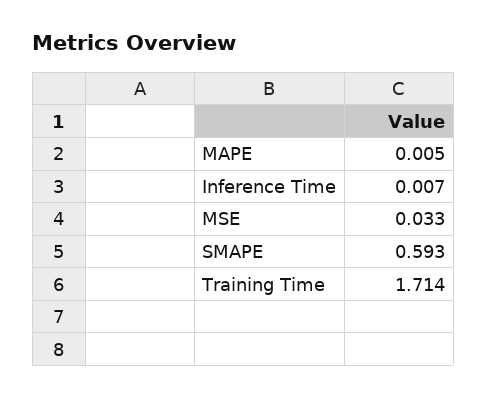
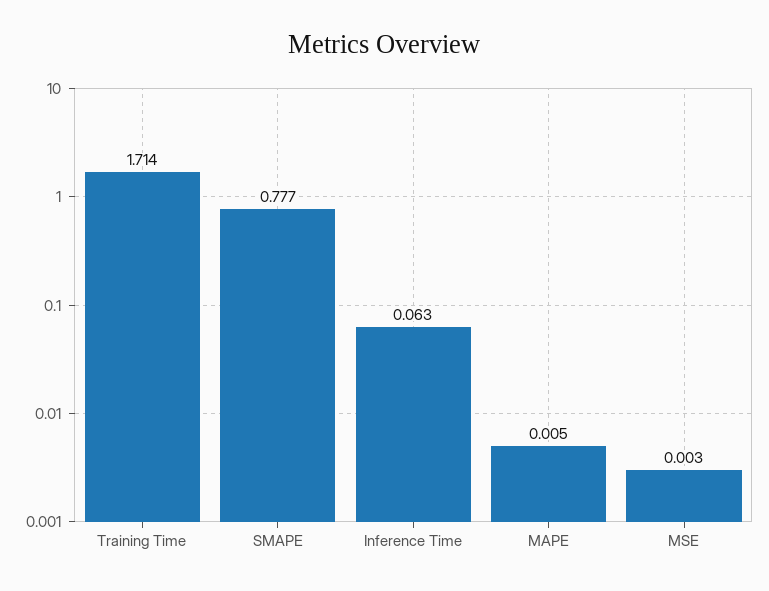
  {
    "MAPE": 0.005,
-   "Inference Time": 0.007,
+   "Inference Time": 0.063,
-   "MSE": 0.033,
+   "MSE": 0.003,
-   "SMAPE": 0.593,
+   "SMAPE": 0.777,
    "Training Time": 1.714
  }

